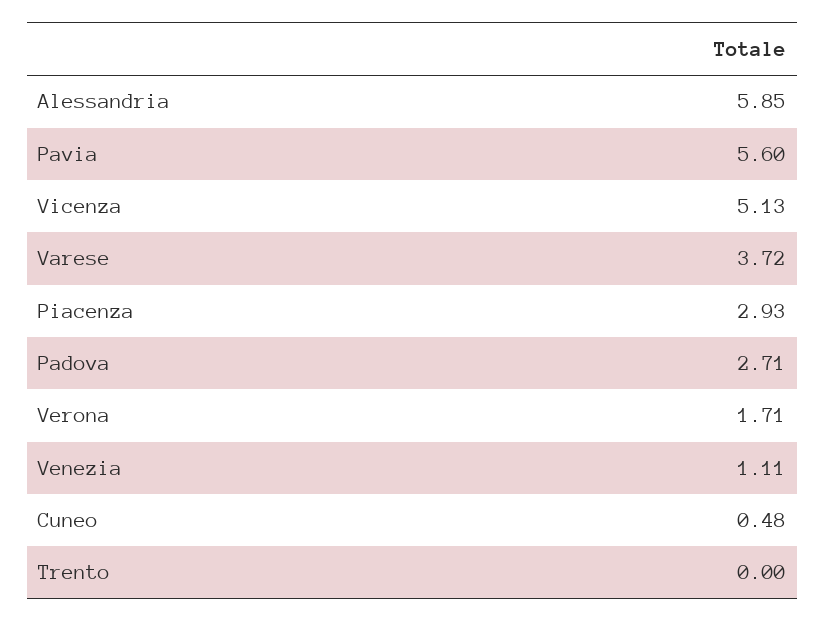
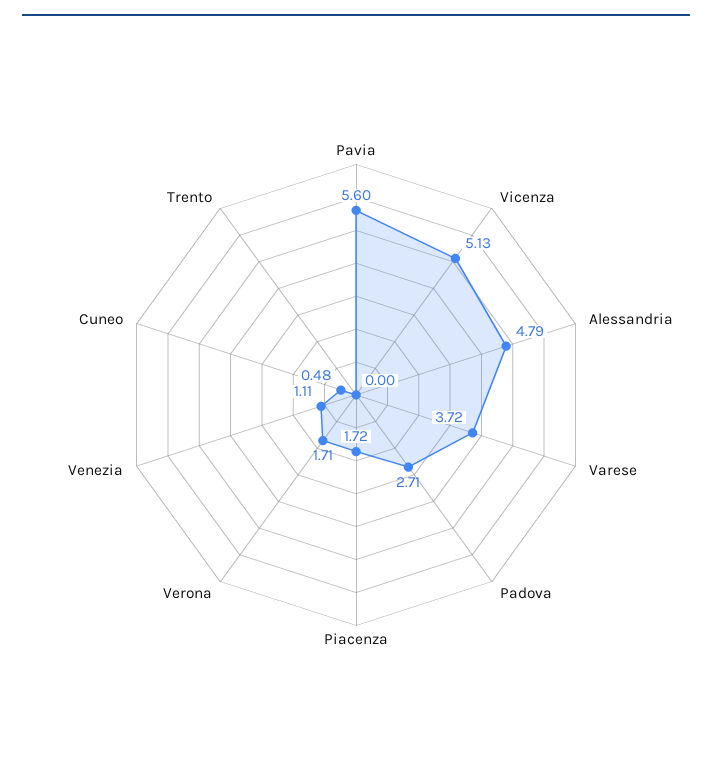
  {
-   "Alessandria": 5.85,
+   "Alessandria": 4.79,
    "Pavia": 5.6,
    "Vicenza": 5.13,
    "Varese": 3.72,
-   "Piacenza": 2.93,
+   "Piacenza": 1.72,
    "Padova": 2.71,
    "Verona": 1.71,
    "Venezia": 1.11,
    "Cuneo": 0.48,
    "Trento": 0
  }

